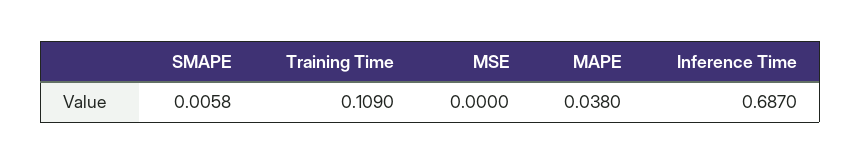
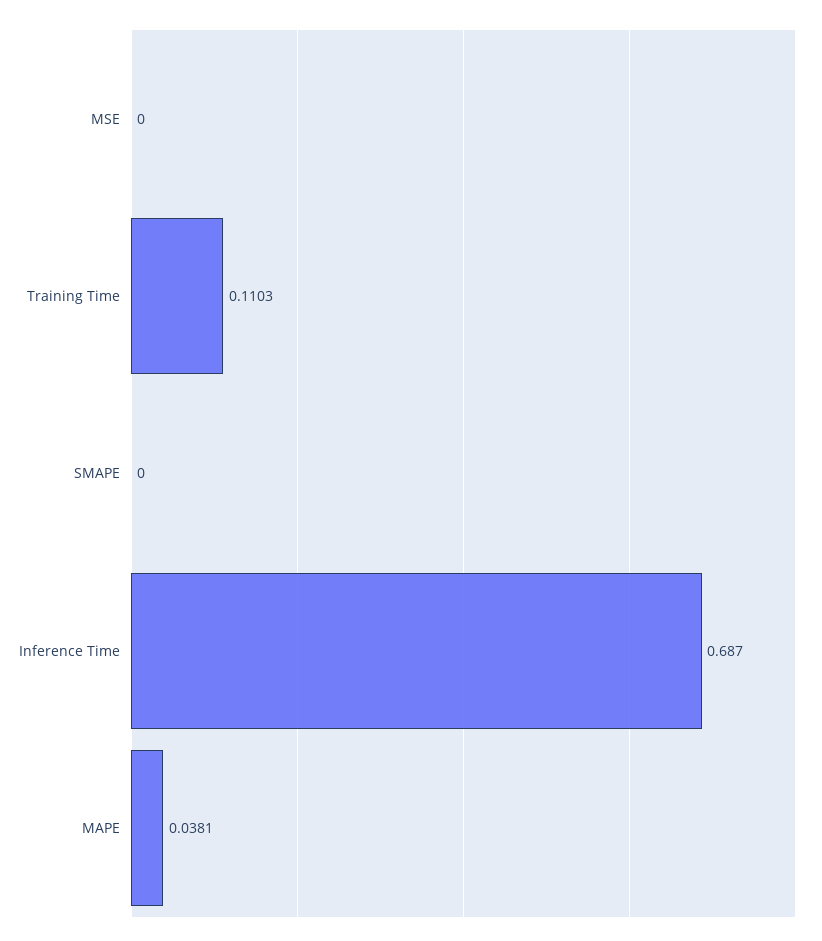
  {
-   "SMAPE": 0.0058,
+   "SMAPE": 0,
-   "Training Time": 0.109,
+   "Training Time": 0.1103,
    "MSE": 0,
-   "MAPE": 0.038,
+   "MAPE": 0.0381,
    "Inference Time": 0.687
  }

